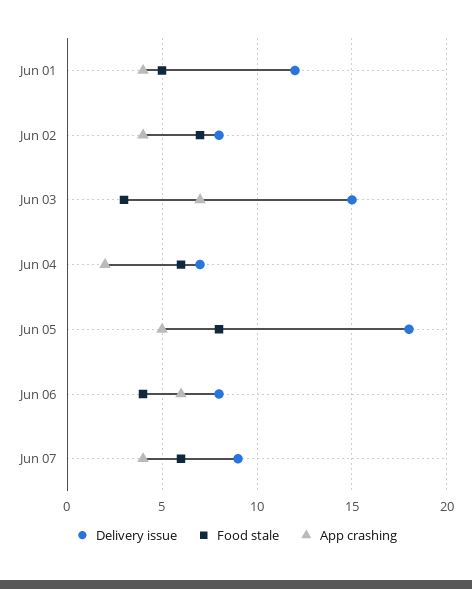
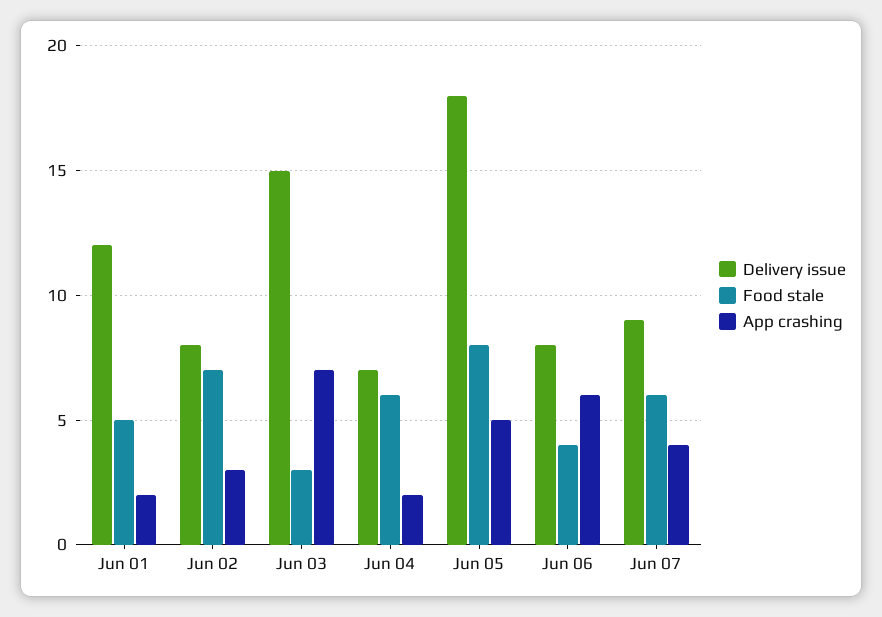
  {
    "Delivery issue": {
      "Jun 01": 12,
      "Jun 02": 8,
      "Jun 03": 15,
      "Jun 04": 7,
      "Jun 05": 18,
      "Jun 06": 8,
      "Jun 07": 9
    },
    "Food stale": {
      "Jun 01": 5,
      "Jun 02": 7,
      "Jun 03": 3,
      "Jun 04": 6,
      "Jun 05": 8,
      "Jun 06": 4,
      "Jun 07": 6
    },
    "App crashing": {
-     "Jun 01": 4,
+     "Jun 01": 2,
-     "Jun 02": 4,
+     "Jun 02": 3,
      "Jun 03": 7,
      "Jun 04": 2,
      "Jun 05": 5,
      "Jun 06": 6,
      "Jun 07": 4
    }
  }

